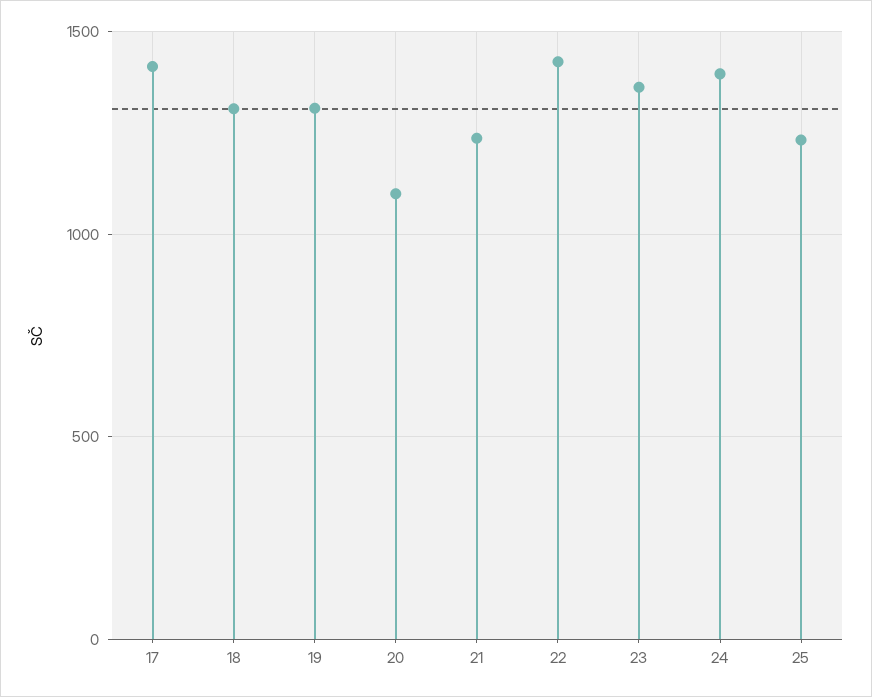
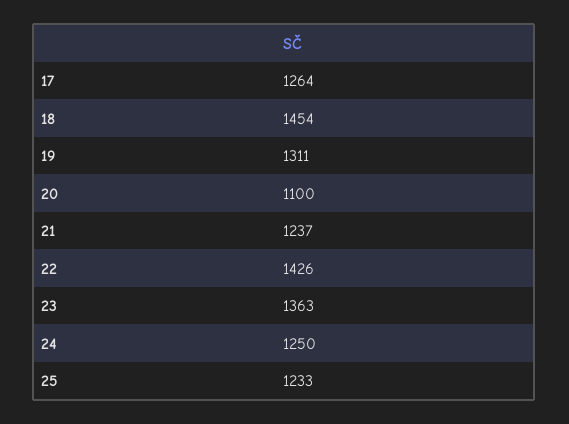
  {
-   "17": 1400,
+   "17": 1264,
-   "18": 1300,
+   "18": 1454,
    "19": 1311,
    "20": 1100,
    "21": 1237,
    "22": 1426,
    "23": 1363,
-   "24": 1400,
+   "24": 1250,
    "25": 1233
  }

